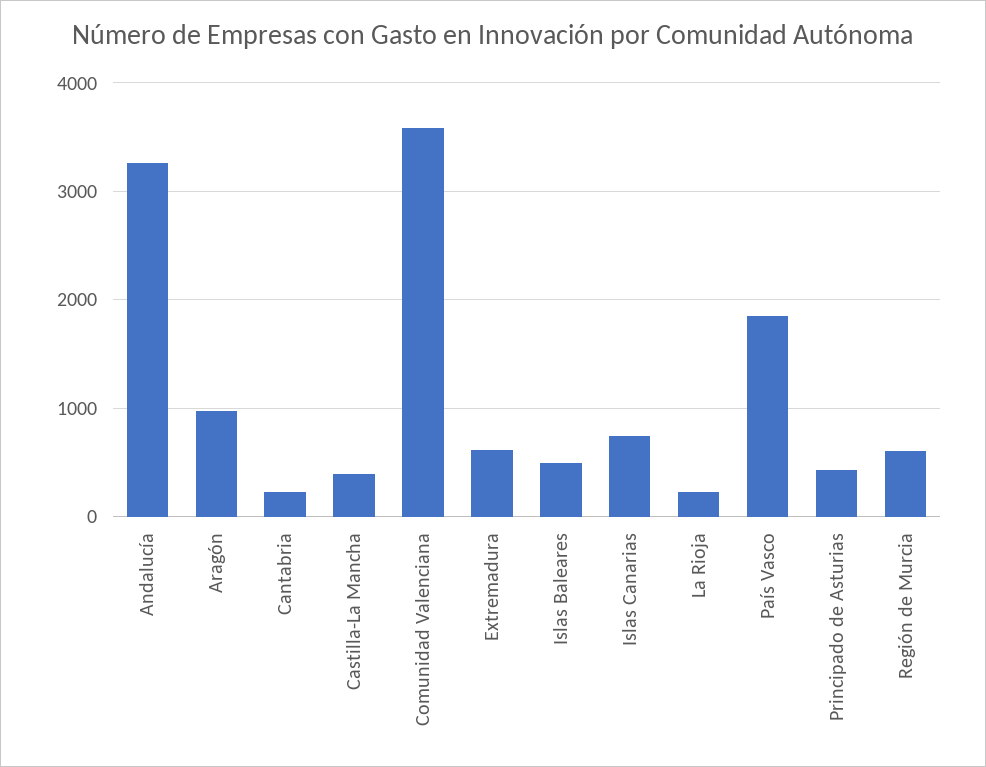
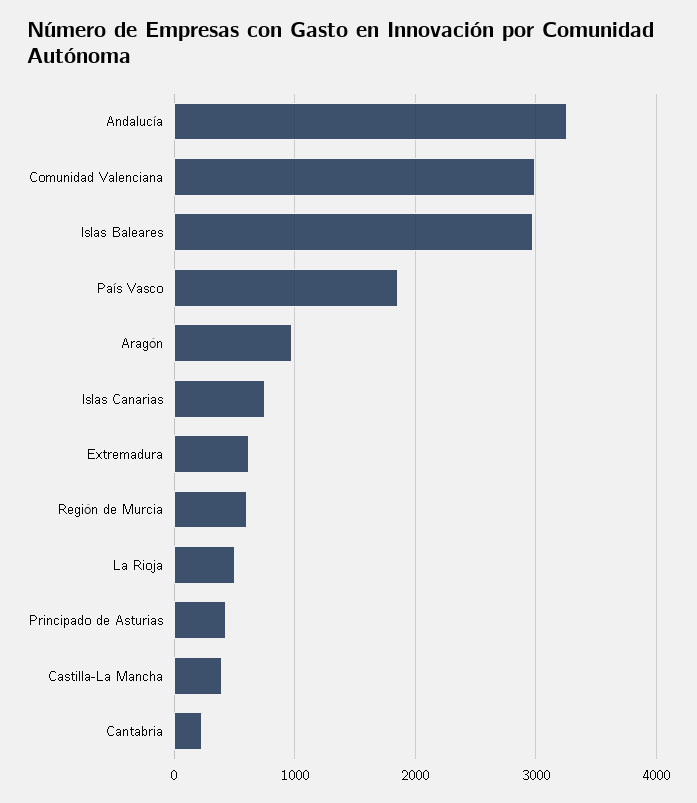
  {
    "Andalucía": 3300,
    "Aragón": 1000,
    "Cantabria": 200,
    "Castilla-La Mancha": 400,
-   "Comunidad Valenciana": 3600,
+   "Comunidad Valenciana": 3000,
    "Extremadura": 600,
-   "Islas Baleares": 500,
+   "Islas Baleares": 3000,
    "Islas Canarias": 700,
-   "La Rioja": 200,
+   "La Rioja": 500,
    "País Vasco": 1900,
    "Principado de Asturias": 400,
    "Región de Murcia": 600
  }

